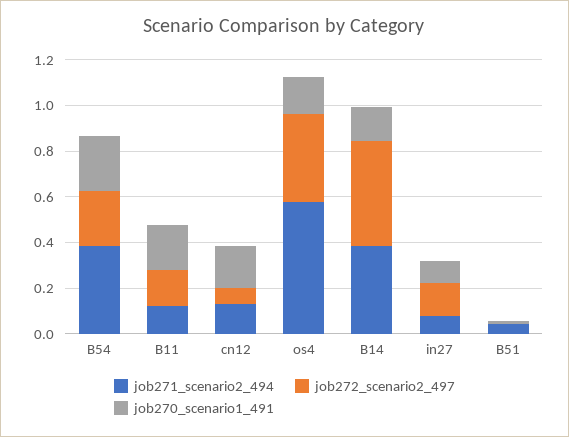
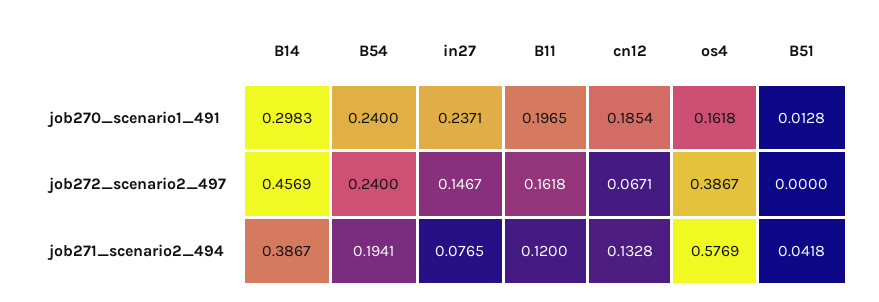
  {
    "job271_scenario2_494": {
-     "B54": 0.4,
+     "B54": 0.1941,
      "B11": 0.12,
      "cn12": 0.1328,
      "os4": 0.5769,
      "B14": 0.3867,
      "in27": 0.0765,
      "B51": 0.0418
    },
    "job272_scenario2_497": {
      "B54": 0.24,
      "B11": 0.1618,
      "cn12": 0.0671,
      "os4": 0.3867,
      "B14": 0.4569,
      "in27": 0.1467,
      "B51": 0
    },
    "job270_scenario1_491": {
      "B54": 0.24,
      "B11": 0.1965,
      "cn12": 0.1854,
      "os4": 0.1618,
-     "B14": 0.15,
+     "B14": 0.2983,
-     "in27": 0.1,
+     "in27": 0.2371,
      "B51": 0.0128
    }
  }

